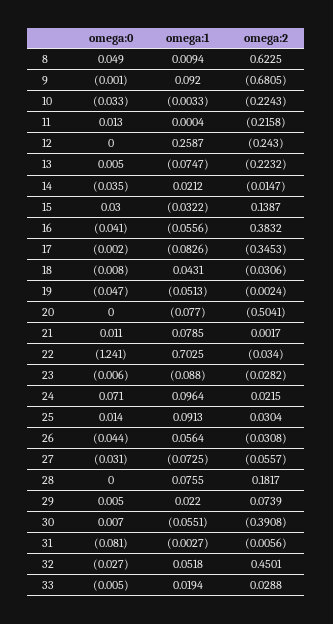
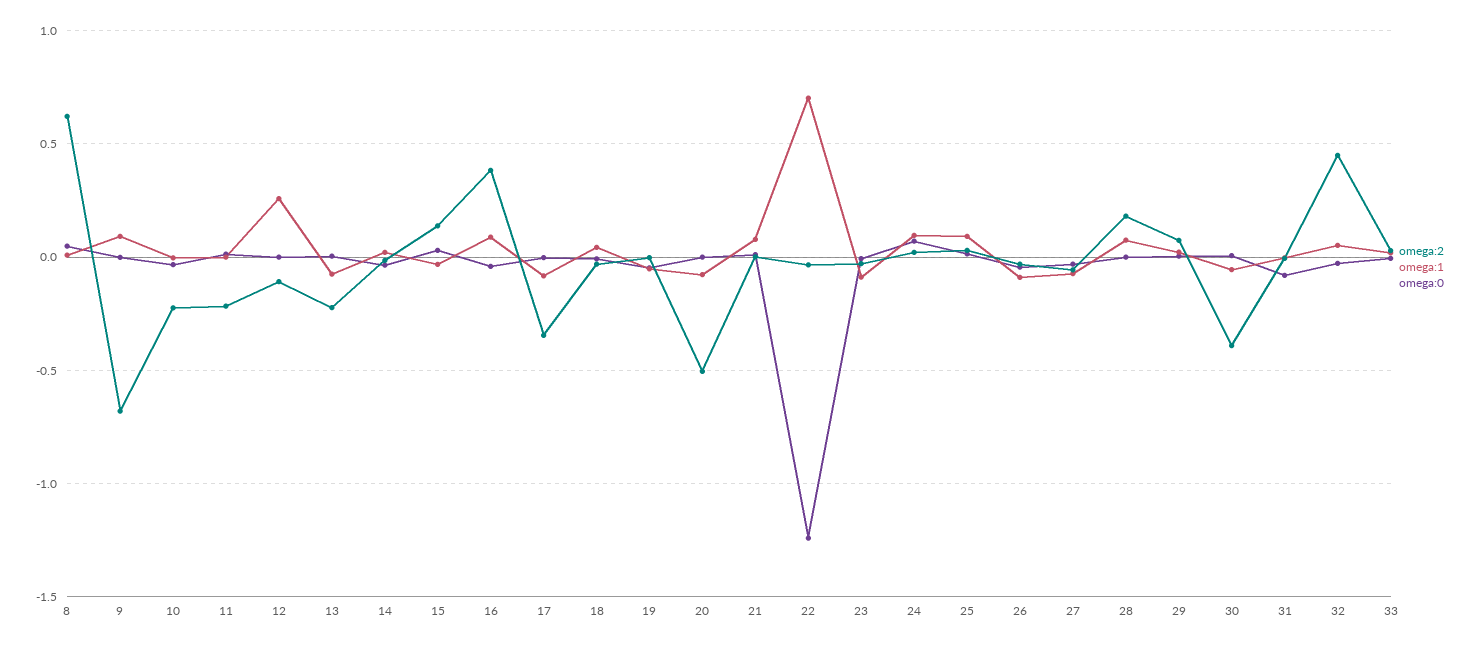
  {
    "omega:0": {
      "8": 0.049,
      "9": -0.001,
      "10": -0.033,
      "11": 0.013,
      "12": 0,
      "13": 0.005,
      "14": -0.035,
      "15": 0.03,
      "16": -0.041,
      "17": -0.002,
      "18": -0.008,
      "19": -0.047,
      "20": 0,
      "21": 0.011,
      "22": -1.241,
      "23": -0.006,
      "24": 0.071,
      "25": 0.014,
      "26": -0.044,
      "27": -0.031,
      "28": 0,
      "29": 0.005,
      "30": 0.007,
      "31": -0.081,
      "32": -0.027,
      "33": -0.005
    },
    "omega:1": {
      "8": 0.0094,
      "9": 0.092,
      "10": -0.0033,
      "11": 0.0004,
      "12": 0.2587,
      "13": -0.0747,
      "14": 0.0212,
      "15": -0.0322,
-     "16": -0.0556,
+     "16": 0.1,
      "17": -0.0826,
      "18": 0.0431,
      "19": -0.0513,
      "20": -0.077,
      "21": 0.0785,
      "22": 0.7025,
      "23": -0.088,
      "24": 0.0964,
      "25": 0.0913,
-     "26": 0.0564,
+     "26": -0.1,
      "27": -0.0725,
      "28": 0.0755,
      "29": 0.022,
      "30": -0.0551,
      "31": -0.0027,
      "32": 0.0518,
      "33": 0.0194
    },
    "omega:2": {
      "8": 0.6225,
      "9": -0.6805,
      "10": -0.2243,
      "11": -0.2158,
-     "12": -0.243,
+     "12": -0.1,
      "13": -0.2232,
      "14": -0.0147,
      "15": 0.1387,
      "16": 0.3832,
      "17": -0.3453,
      "18": -0.0306,
      "19": -0.0024,
      "20": -0.5041,
      "21": 0.0017,
      "22": -0.034,
      "23": -0.0282,
      "24": 0.0215,
      "25": 0.0304,
      "26": -0.0308,
      "27": -0.0557,
      "28": 0.1817,
      "29": 0.0739,
      "30": -0.3908,
      "31": -0.0056,
      "32": 0.4501,
      "33": 0.0288
    }
  }

